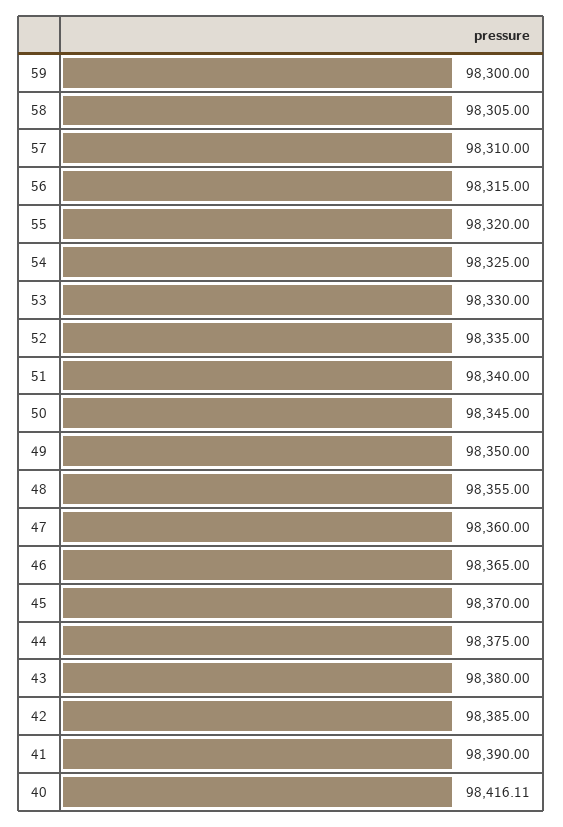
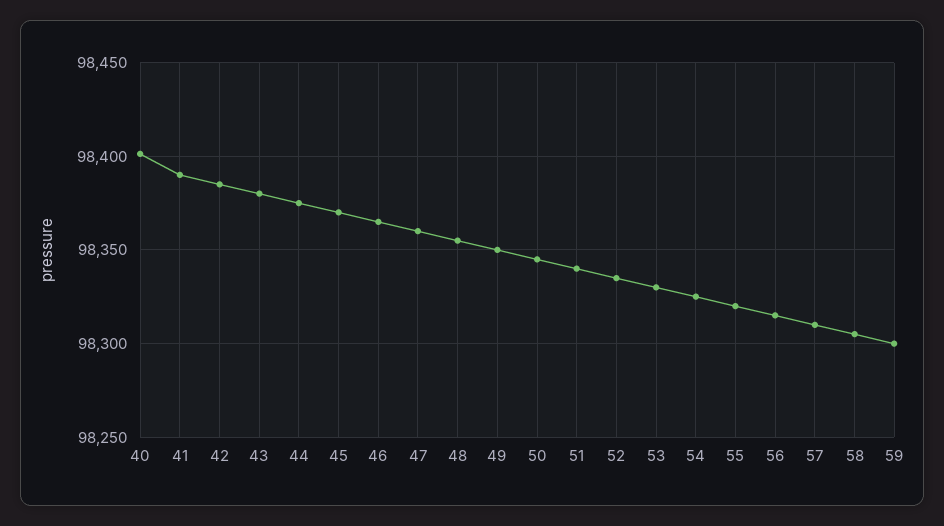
  {
    "59": 98300,
    "58": 98305,
    "57": 98310,
    "56": 98315,
    "55": 98320,
    "54": 98325,
    "53": 98330,
    "52": 98335,
    "51": 98340,
    "50": 98345,
    "49": 98350,
    "48": 98355,
    "47": 98360,
    "46": 98365,
    "45": 98370,
    "44": 98375,
    "43": 98380,
    "42": 98385,
    "41": 98390,
-   "40": 98416.11
+   "40": 98400
  }

